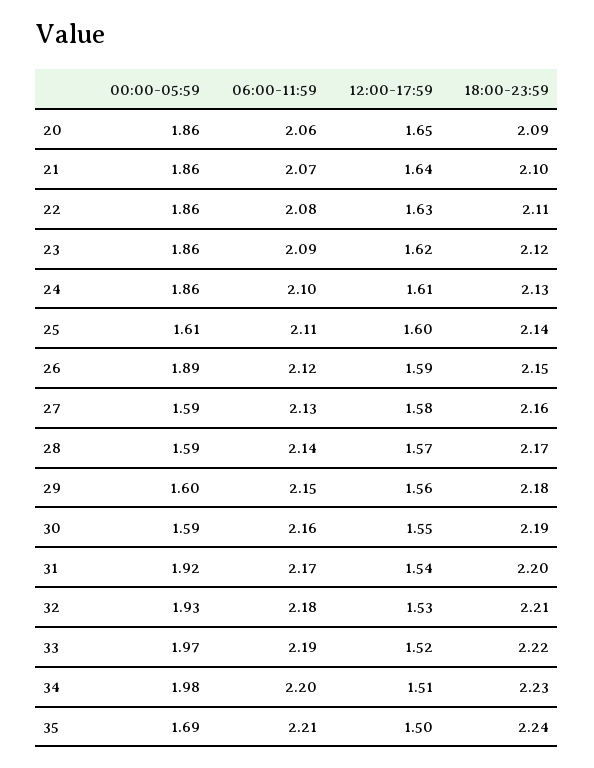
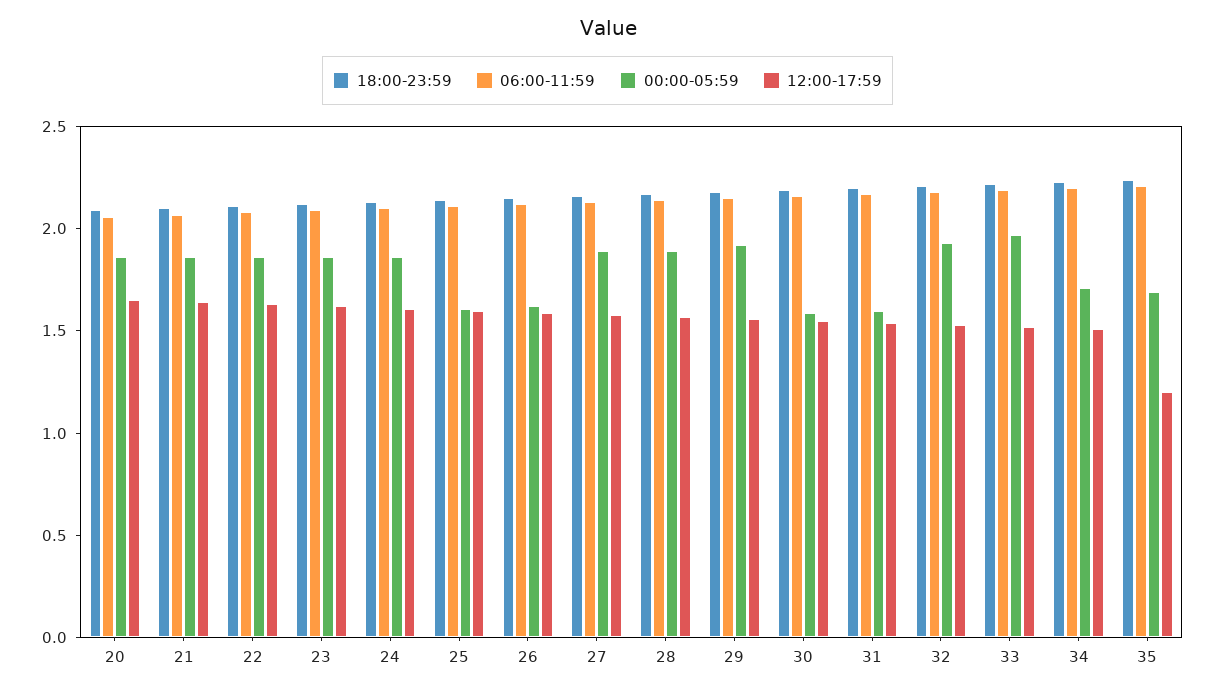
  {
    "00:00-05:59": {
      "20": 1.86,
      "21": 1.86,
      "22": 1.86,
      "23": 1.86,
      "24": 1.86,
      "25": 1.61,
-     "26": 1.89,
+     "26": 1.6,
-     "27": 1.59,
+     "27": 1.9,
-     "28": 1.59,
+     "28": 1.9,
-     "29": 1.6,
+     "29": 1.9,
      "30": 1.59,
-     "31": 1.92,
+     "31": 1.6,
      "32": 1.93,
      "33": 1.97,
-     "34": 1.98,
+     "34": 1.7,
      "35": 1.69
    },
    "06:00-11:59": {
      "20": 2.06,
      "21": 2.07,
      "22": 2.08,
      "23": 2.09,
      "24": 2.1,
      "25": 2.11,
      "26": 2.12,
      "27": 2.13,
      "28": 2.14,
      "29": 2.15,
      "30": 2.16,
      "31": 2.17,
      "32": 2.18,
      "33": 2.19,
      "34": 2.2,
      "35": 2.21
    },
    "12:00-17:59": {
      "20": 1.65,
      "21": 1.64,
      "22": 1.63,
      "23": 1.62,
      "24": 1.61,
      "25": 1.6,
      "26": 1.59,
      "27": 1.58,
      "28": 1.57,
      "29": 1.56,
      "30": 1.55,
      "31": 1.54,
      "32": 1.53,
      "33": 1.52,
      "34": 1.51,
-     "35": 1.5
+     "35": 1.2
    },
    "18:00-23:59": {
      "20": 2.09,
      "21": 2.1,
      "22": 2.11,
      "23": 2.12,
      "24": 2.13,
      "25": 2.14,
      "26": 2.15,
      "27": 2.16,
      "28": 2.17,
      "29": 2.18,
      "30": 2.19,
      "31": 2.2,
      "32": 2.21,
      "33": 2.22,
      "34": 2.23,
      "35": 2.24
    }
  }

